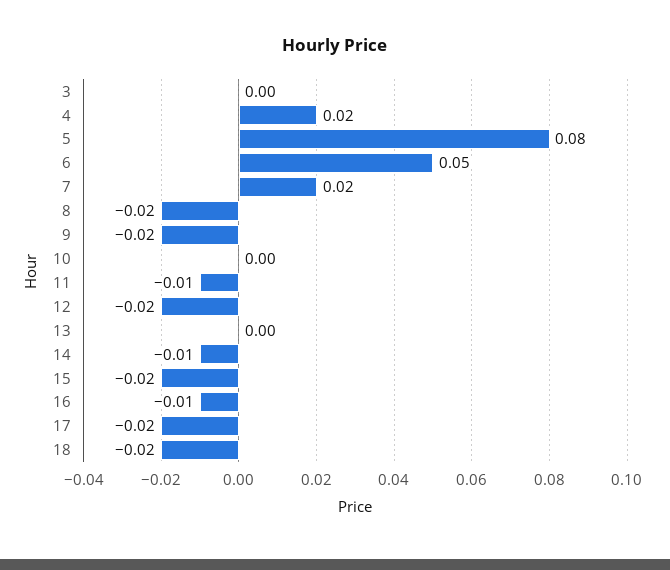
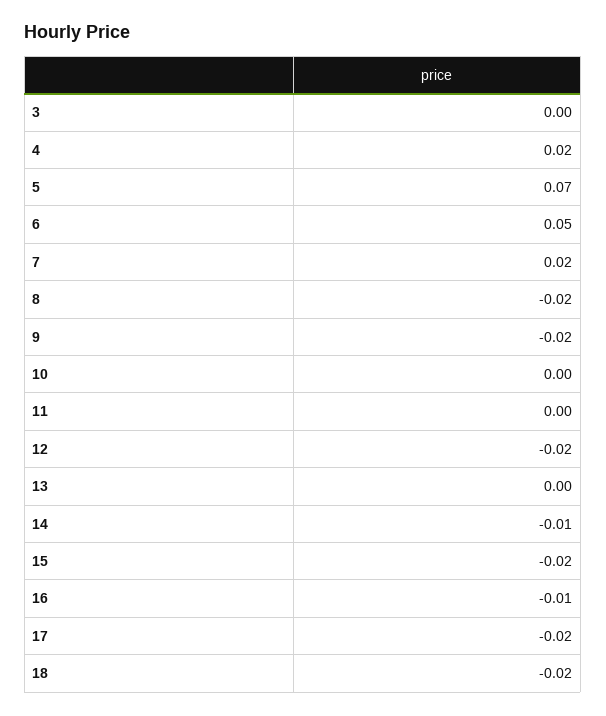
  {
    "3": 0,
    "4": 0.02,
-   "5": 0.08,
+   "5": 0.07,
    "6": 0.05,
    "7": 0.02,
    "8": -0.02,
    "9": -0.02,
    "10": 0,
-   "11": -0.01,
+   "11": 0,
    "12": -0.02,
    "13": 0,
    "14": -0.01,
    "15": -0.02,
    "16": -0.01,
    "17": -0.02,
    "18": -0.02
  }

